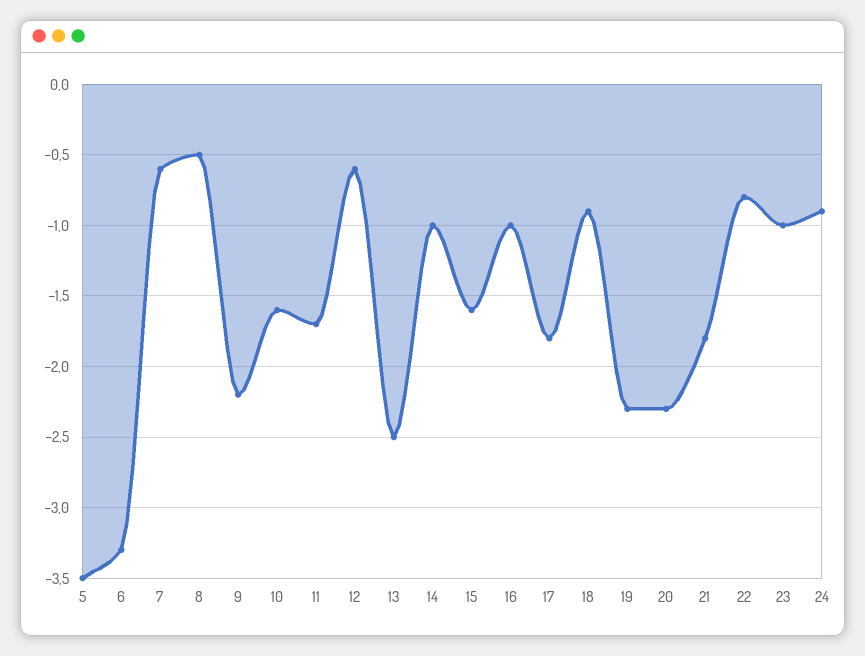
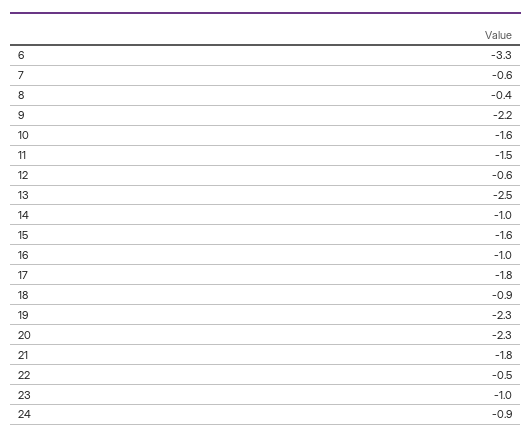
  {
-   "5": -3.5,
    "6": -3.3,
    "7": -0.6,
-   "8": -0.5,
+   "8": -0.4,
    "9": -2.2,
    "10": -1.6,
-   "11": -1.7,
+   "11": -1.5,
    "12": -0.6,
    "13": -2.5,
    "14": -1,
    "15": -1.6,
    "16": -1,
    "17": -1.8,
    "18": -0.9,
    "19": -2.3,
    "20": -2.3,
    "21": -1.8,
-   "22": -0.8,
+   "22": -0.5,
    "23": -1,
    "24": -0.9
  }

